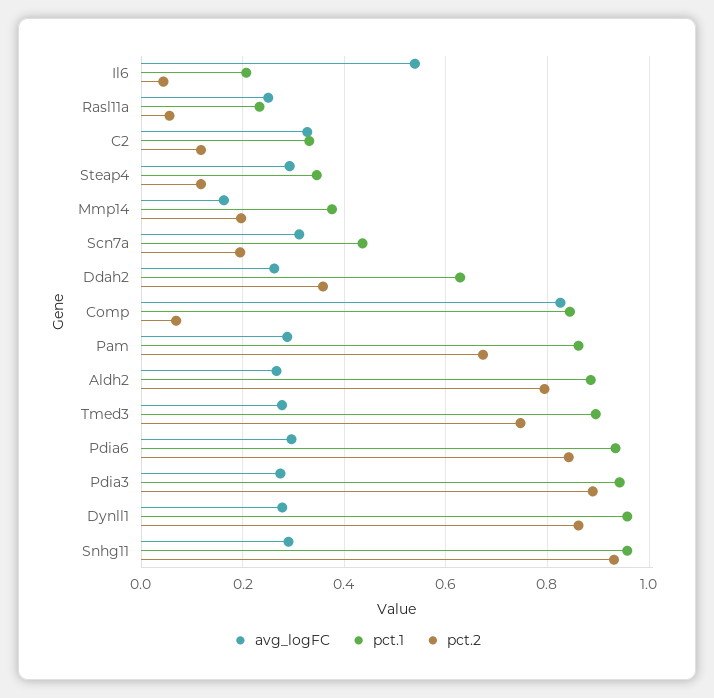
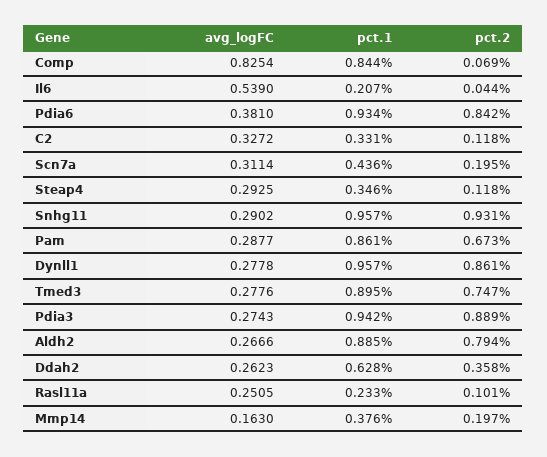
  {
    "avg_logFC": {
      "Il6": 0.539,
      "Rasl11a": 0.2505,
      "C2": 0.3272,
      "Steap4": 0.2925,
      "Mmp14": 0.163,
      "Scn7a": 0.3114,
      "Ddah2": 0.2623,
      "Comp": 0.8254,
      "Pam": 0.2877,
      "Aldh2": 0.2666,
      "Tmed3": 0.2776,
-     "Pdia6": 0.3,
+     "Pdia6": 0.381,
      "Pdia3": 0.2743,
      "Dynll1": 0.2778,
      "Snhg11": 0.2902
    },
    "pct.1": {
      "Il6": 0.207,
      "Rasl11a": 0.233,
      "C2": 0.331,
      "Steap4": 0.346,
      "Mmp14": 0.376,
      "Scn7a": 0.436,
      "Ddah2": 0.628,
      "Comp": 0.844,
      "Pam": 0.861,
      "Aldh2": 0.885,
      "Tmed3": 0.895,
      "Pdia6": 0.934,
      "Pdia3": 0.942,
      "Dynll1": 0.957,
      "Snhg11": 0.957
    },
    "pct.2": {
      "Il6": 0.044,
-     "Rasl11a": 0.06,
+     "Rasl11a": 0.101,
      "C2": 0.118,
      "Steap4": 0.118,
      "Mmp14": 0.197,
      "Scn7a": 0.195,
      "Ddah2": 0.358,
      "Comp": 0.069,
      "Pam": 0.673,
      "Aldh2": 0.794,
      "Tmed3": 0.747,
      "Pdia6": 0.842,
      "Pdia3": 0.889,
      "Dynll1": 0.861,
      "Snhg11": 0.931
    }
  }

